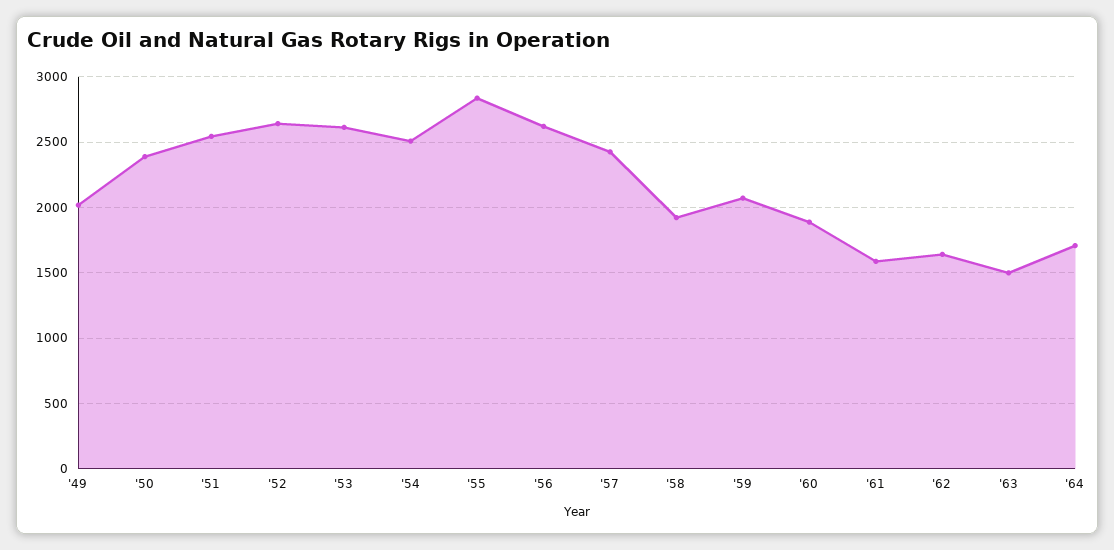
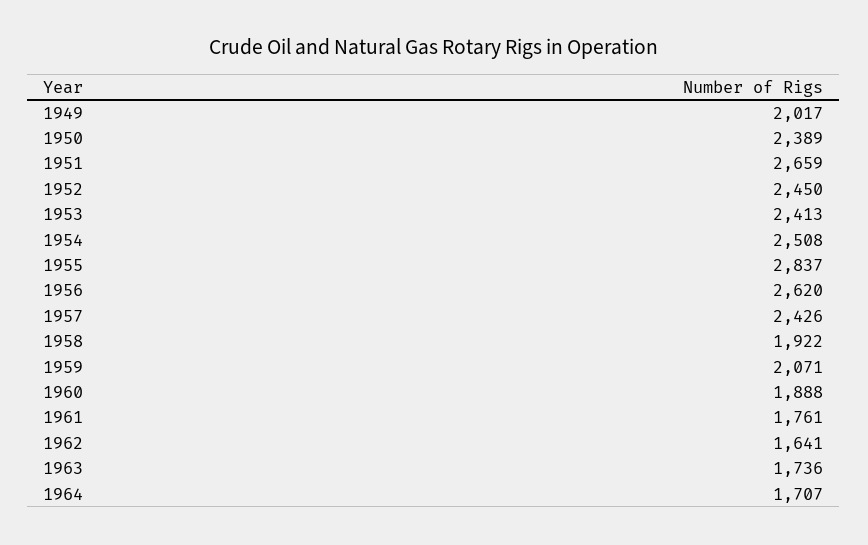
  {
    "'49": 2017,
    "'50": 2389,
-   "'51": 2550,
+   "'51": 2659,
-   "'52": 2650,
+   "'52": 2450,
-   "'53": 2600,
+   "'53": 2413,
    "'54": 2508,
    "'55": 2837,
    "'56": 2620,
    "'57": 2426,
    "'58": 1922,
    "'59": 2071,
    "'60": 1888,
-   "'61": 1600,
+   "'61": 1761,
    "'62": 1641,
-   "'63": 1500,
+   "'63": 1736,
    "'64": 1707
  }

